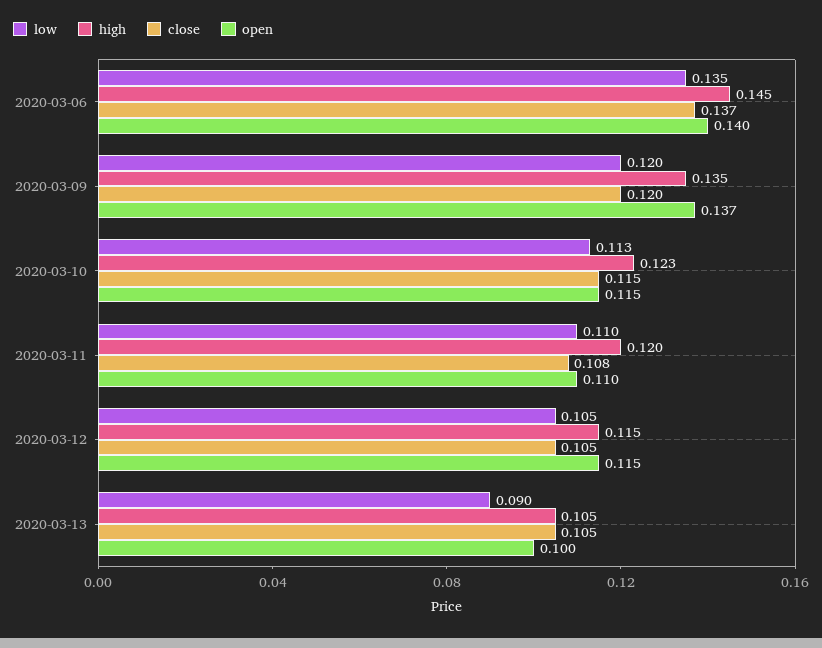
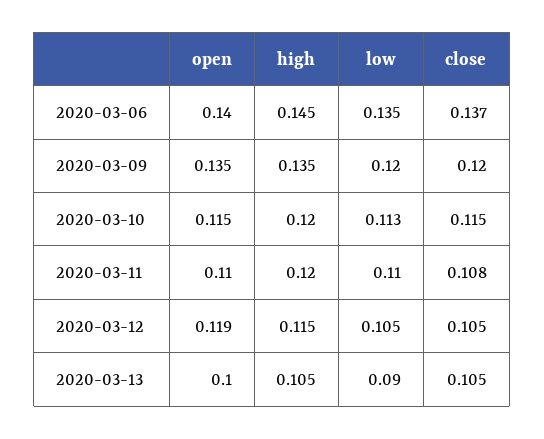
  {
    "low": {
      "2020-03-06": 0.135,
      "2020-03-09": 0.12,
      "2020-03-10": 0.113,
      "2020-03-11": 0.11,
      "2020-03-12": 0.105,
      "2020-03-13": 0.09
    },
    "high": {
      "2020-03-06": 0.145,
      "2020-03-09": 0.135,
-     "2020-03-10": 0.123,
+     "2020-03-10": 0.12,
      "2020-03-11": 0.12,
      "2020-03-12": 0.115,
      "2020-03-13": 0.105
    },
    "close": {
      "2020-03-06": 0.137,
      "2020-03-09": 0.12,
      "2020-03-10": 0.115,
      "2020-03-11": 0.108,
      "2020-03-12": 0.105,
      "2020-03-13": 0.105
    },
    "open": {
      "2020-03-06": 0.14,
-     "2020-03-09": 0.137,
+     "2020-03-09": 0.135,
      "2020-03-10": 0.115,
      "2020-03-11": 0.11,
-     "2020-03-12": 0.115,
+     "2020-03-12": 0.119,
      "2020-03-13": 0.1
    }
  }

